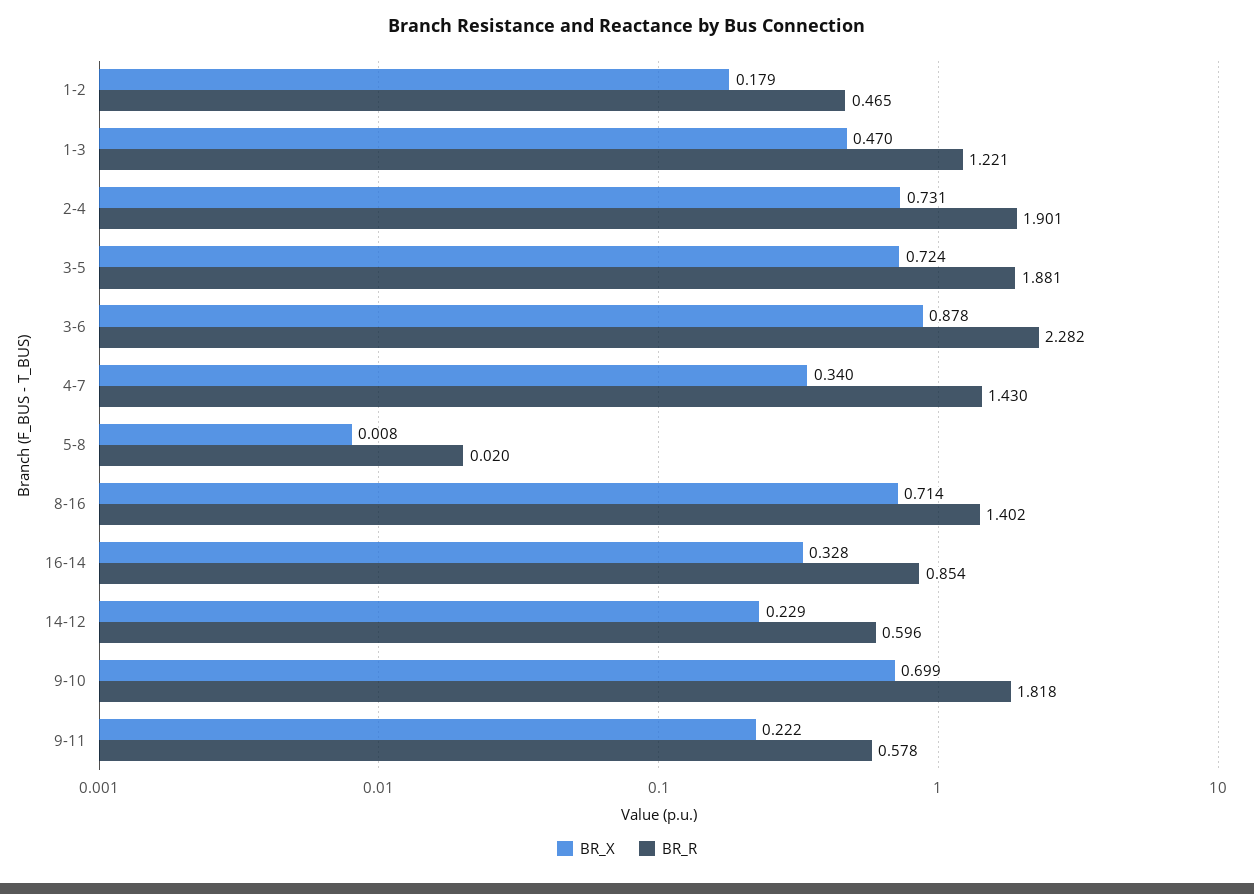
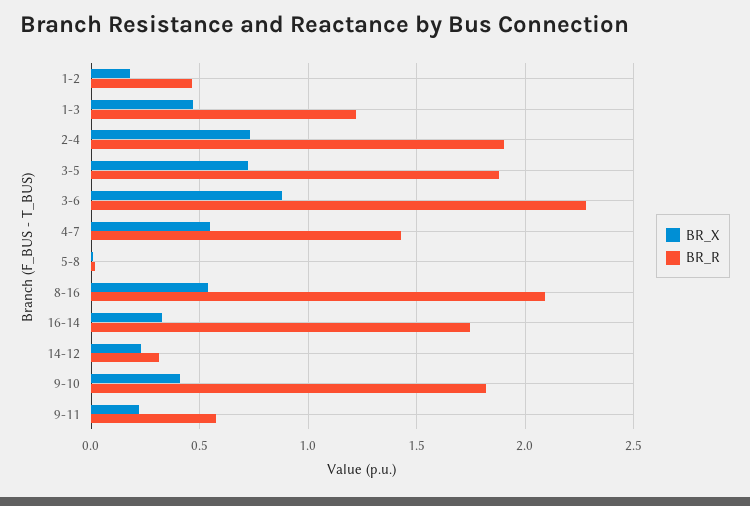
  {
    "BR_X": {
      "1-2": 0.179,
      "1-3": 0.47,
      "2-4": 0.731,
      "3-5": 0.724,
      "3-6": 0.878,
-     "4-7": 0.34,
+     "4-7": 0.55,
      "5-8": 0.008,
-     "8-16": 0.714,
+     "8-16": 0.55,
      "16-14": 0.328,
      "14-12": 0.229,
-     "9-10": 0.699,
+     "9-10": 0.4,
      "9-11": 0.222
    },
    "BR_R": {
      "1-2": 0.465,
      "1-3": 1.221,
      "2-4": 1.901,
      "3-5": 1.881,
      "3-6": 2.282,
      "4-7": 1.43,
      "5-8": 0.02,
-     "8-16": 1.402,
+     "8-16": 2.1,
-     "16-14": 0.854,
+     "16-14": 1.75,
-     "14-12": 0.596,
+     "14-12": 0.3,
      "9-10": 1.818,
      "9-11": 0.578
    }
  }

